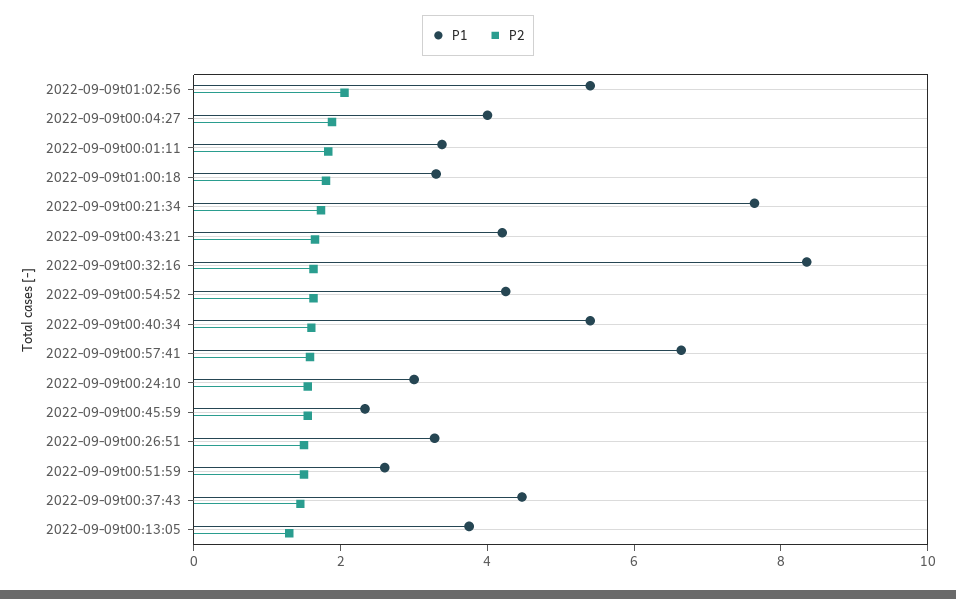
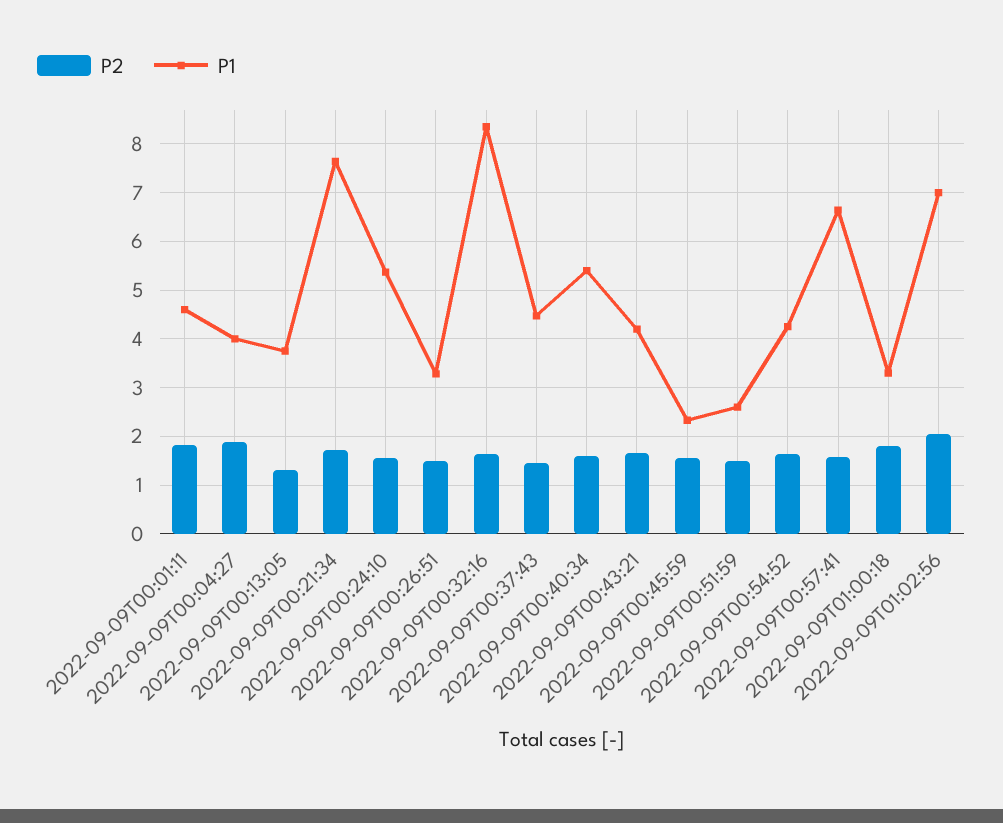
  {
    "P1": {
-     "2022-09-09t01:02:56": 5.5,
+     "2022-09-09t01:02:56": 7,
      "2022-09-09t00:04:27": 4,
-     "2022-09-09t00:01:11": 3.5,
+     "2022-09-09t00:01:11": 4.6,
      "2022-09-09t01:00:18": 3.4,
      "2022-09-09t00:21:34": 7.6,
      "2022-09-09t00:43:21": 4.2,
      "2022-09-09t00:32:16": 8.4,
      "2022-09-09t00:54:52": 4.2,
      "2022-09-09t00:40:34": 5.4,
      "2022-09-09t00:57:41": 6.6,
-     "2022-09-09t00:24:10": 3,
+     "2022-09-09t00:24:10": 5.4,
      "2022-09-09t00:45:59": 2.4,
      "2022-09-09t00:26:51": 3.2,
      "2022-09-09t00:51:59": 2.6,
      "2022-09-09t00:37:43": 4.4,
      "2022-09-09t00:13:05": 3.8
    },
    "P2": {
      "2022-09-09t01:02:56": 2,
      "2022-09-09t00:04:27": 1.8,
      "2022-09-09t00:01:11": 1.8,
      "2022-09-09t01:00:18": 1.8,
      "2022-09-09t00:21:34": 1.8,
      "2022-09-09t00:43:21": 1.6,
      "2022-09-09t00:32:16": 1.6,
      "2022-09-09t00:54:52": 1.6,
      "2022-09-09t00:40:34": 1.6,
      "2022-09-09t00:57:41": 1.6,
      "2022-09-09t00:24:10": 1.6,
      "2022-09-09t00:45:59": 1.6,
      "2022-09-09t00:26:51": 1.6,
      "2022-09-09t00:51:59": 1.6,
      "2022-09-09t00:37:43": 1.4,
      "2022-09-09t00:13:05": 1.4
    }
  }

